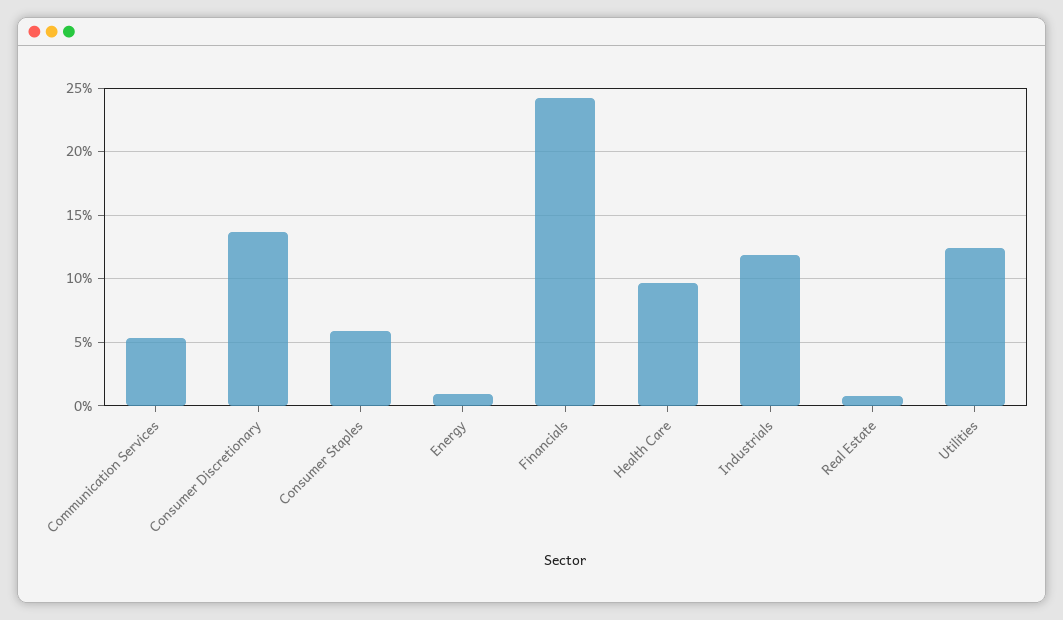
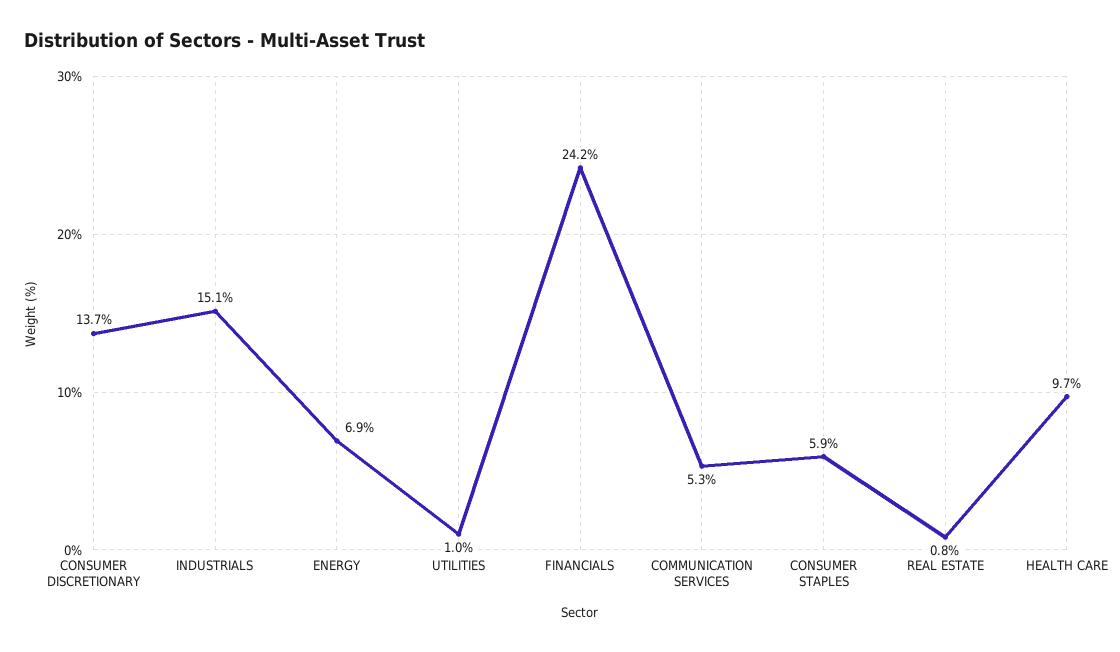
  {
    "Communication Services": 5.3,
    "Consumer Discretionary": 13.7,
    "Consumer Staples": 5.9,
-   "Energy": 1,
+   "Energy": 6.9,
    "Financials": 24.2,
    "Health Care": 9.7,
-   "Industrials": 12,
+   "Industrials": 15.1,
    "Real Estate": 0.8,
-   "Utilities": 12.5
+   "Utilities": 1
  }

